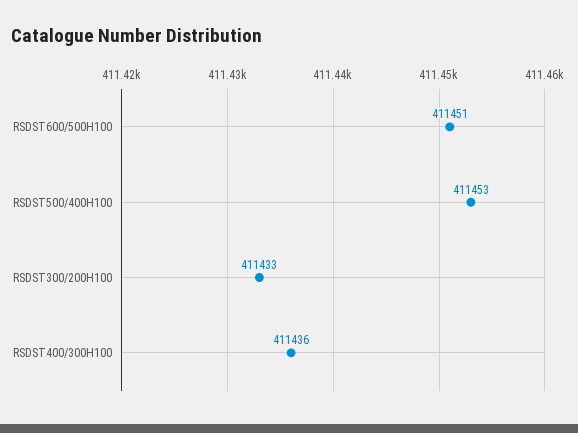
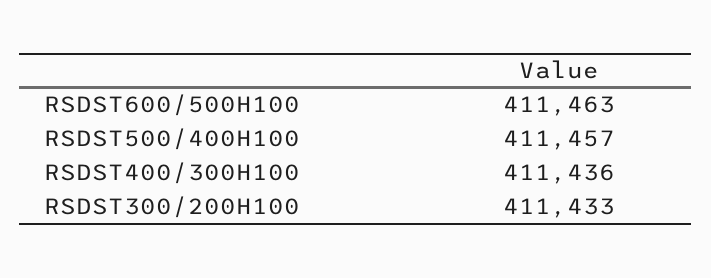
  {
-   "RSDST600/500H100": 411451,
+   "RSDST600/500H100": 411463,
-   "RSDST500/400H100": 411453,
+   "RSDST500/400H100": 411457,
    "RSDST300/200H100": 411433,
    "RSDST400/300H100": 411436
  }

